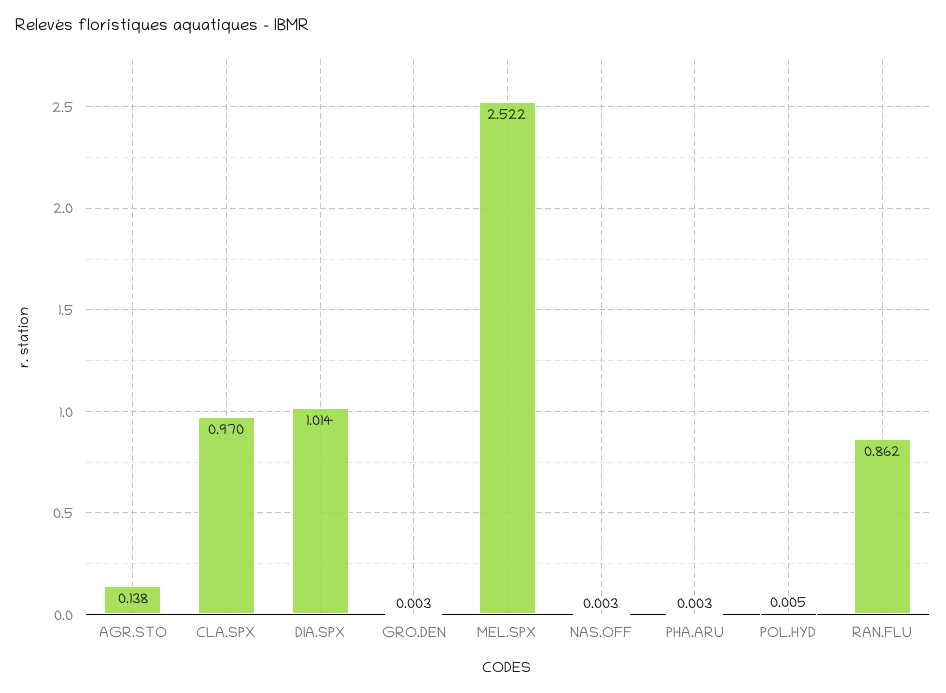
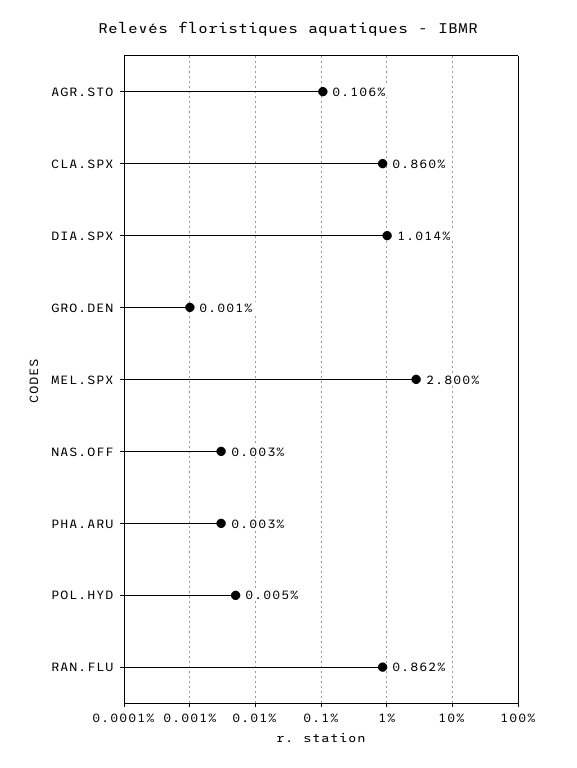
  {
-   "AGR.STO": 0.138,
+   "AGR.STO": 0.106,
-   "CLA.SPX": 0.97,
+   "CLA.SPX": 0.86,
    "DIA.SPX": 1.014,
-   "GRO.DEN": 0.003,
+   "GRO.DEN": 0.001,
-   "MEL.SPX": 2.522,
+   "MEL.SPX": 2.8,
    "NAS.OFF": 0.003,
    "PHA.ARU": 0.003,
    "POL.HYD": 0.005,
    "RAN.FLU": 0.862
  }

